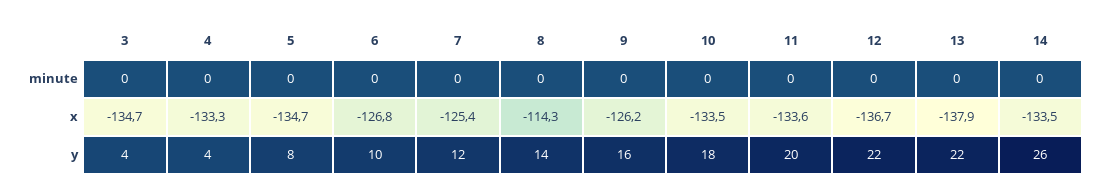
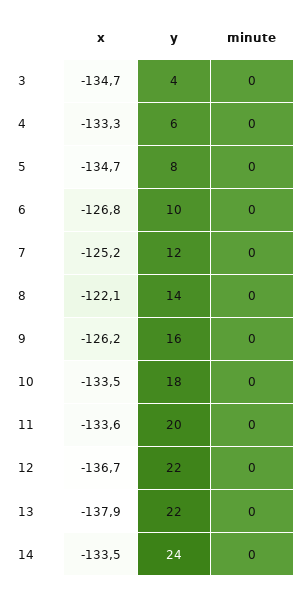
  {
    "3": {
      "minute": 0,
      "x": -134.7,
      "y": 4
    },
    "4": {
      "minute": 0,
      "x": -133.3,
-     "y": 4
+     "y": 6
    },
    "5": {
      "minute": 0,
      "x": -134.7,
      "y": 8
    },
    "6": {
      "minute": 0,
      "x": -126.8,
      "y": 10
    },
    "7": {
      "minute": 0,
-     "x": -125.4,
+     "x": -125.2,
      "y": 12
    },
    "8": {
      "minute": 0,
-     "x": -114.3,
+     "x": -122.1,
      "y": 14
    },
    "9": {
      "minute": 0,
      "x": -126.2,
      "y": 16
    },
    "10": {
      "minute": 0,
      "x": -133.5,
      "y": 18
    },
    "11": {
      "minute": 0,
      "x": -133.6,
      "y": 20
    },
    "12": {
      "minute": 0,
      "x": -136.7,
      "y": 22
    },
    "13": {
      "minute": 0,
      "x": -137.9,
      "y": 22
    },
    "14": {
      "minute": 0,
      "x": -133.5,
-     "y": 26
+     "y": 24
    }
  }

